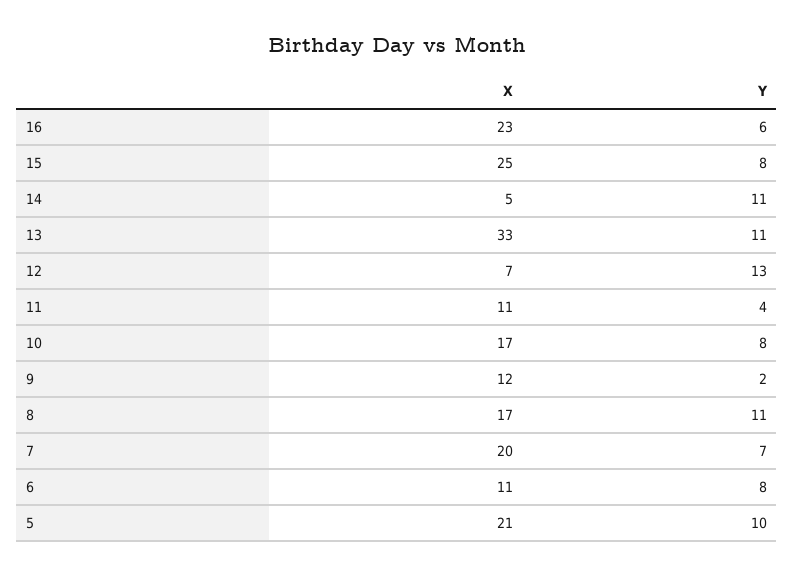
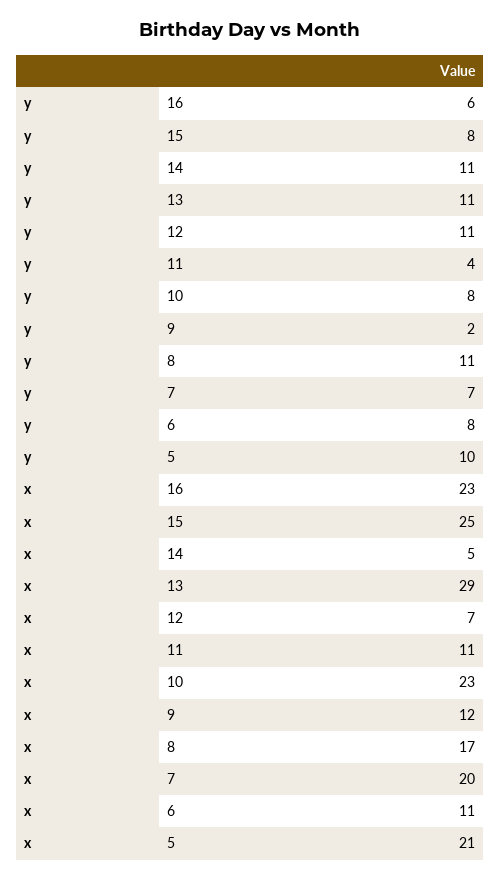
  {
    "X": {
      "16": 23,
      "15": 25,
      "14": 5,
-     "13": 33,
+     "13": 29,
      "12": 7,
      "11": 11,
-     "10": 17,
+     "10": 23,
      "9": 12,
      "8": 17,
      "7": 20,
      "6": 11,
      "5": 21
    },
    "Y": {
      "16": 6,
      "15": 8,
      "14": 11,
      "13": 11,
-     "12": 13,
+     "12": 11,
      "11": 4,
      "10": 8,
      "9": 2,
      "8": 11,
      "7": 7,
      "6": 8,
      "5": 10
    }
  }

